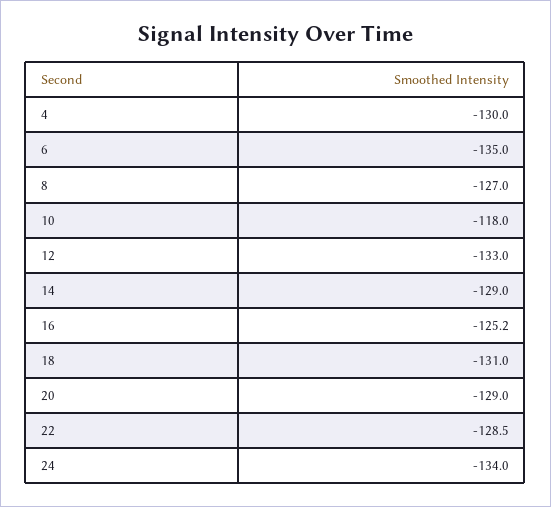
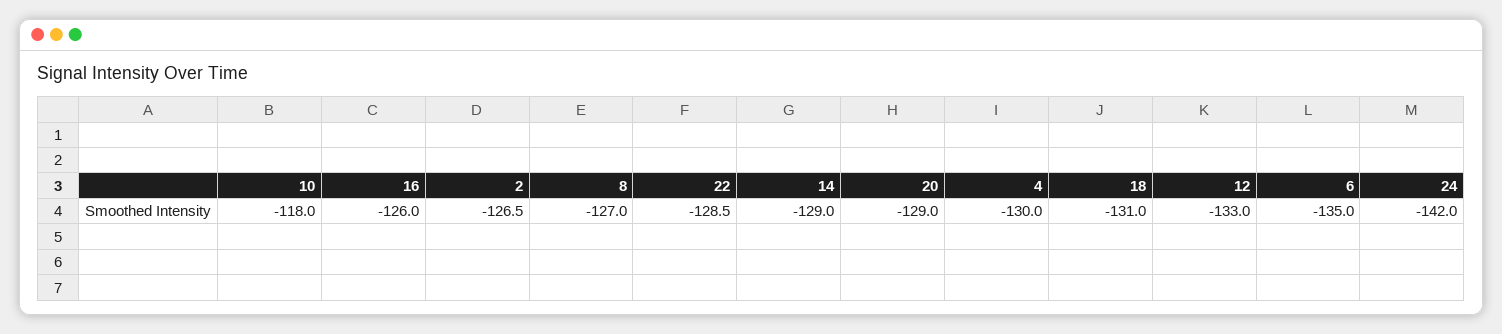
  {
    "4": -130,
    "6": -135,
    "8": -127,
    "10": -118,
    "12": -133,
    "14": -129,
-   "16": -125.2,
+   "16": -126,
    "18": -131,
    "20": -129,
    "22": -128.5,
-   "24": -134
+   "24": -142,
+   "2": -126.5
  }

